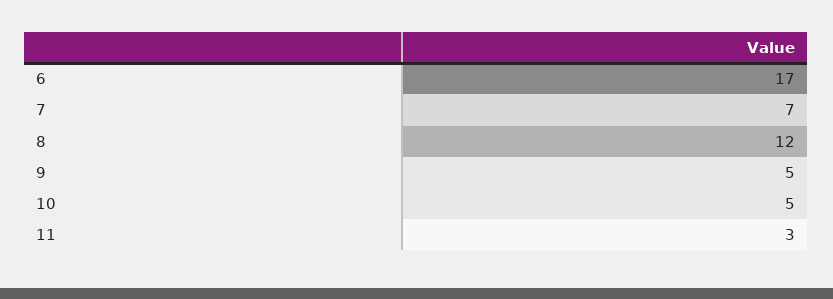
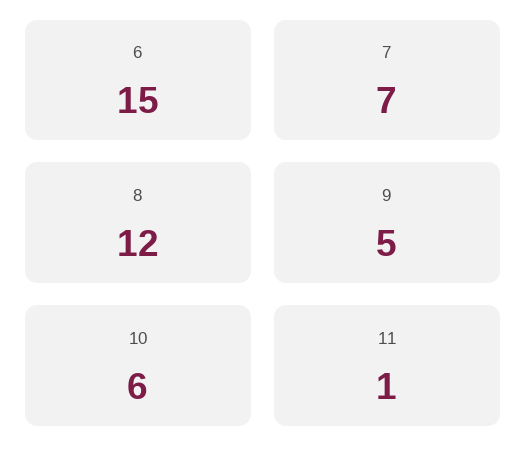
  {
-   "6": 17,
+   "6": 15,
    "7": 7,
    "8": 12,
    "9": 5,
-   "10": 5,
+   "10": 6,
-   "11": 3
+   "11": 1
  }

